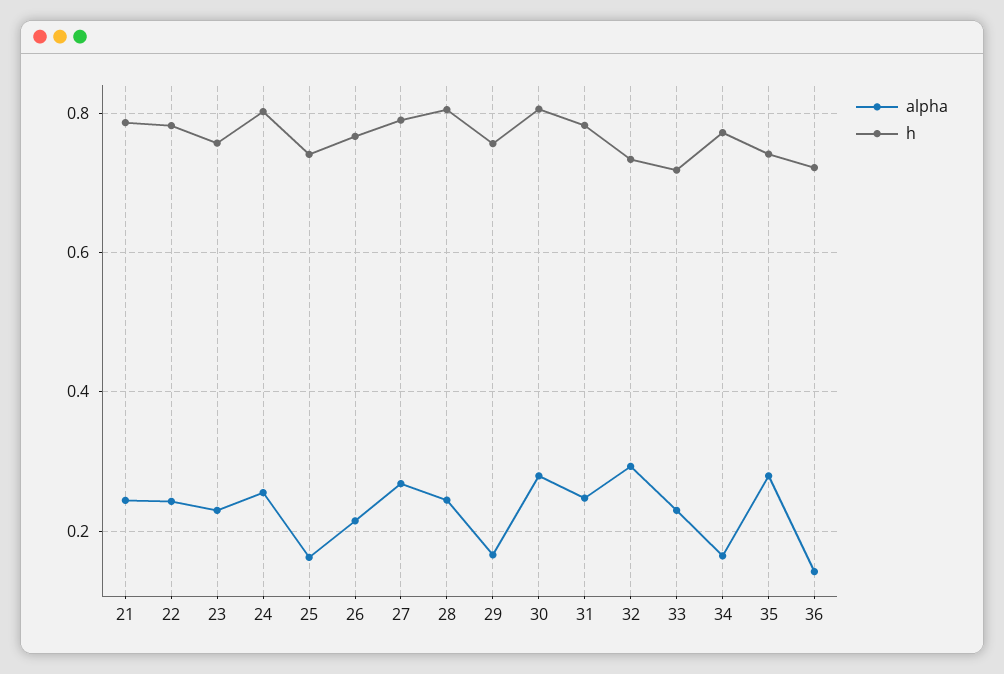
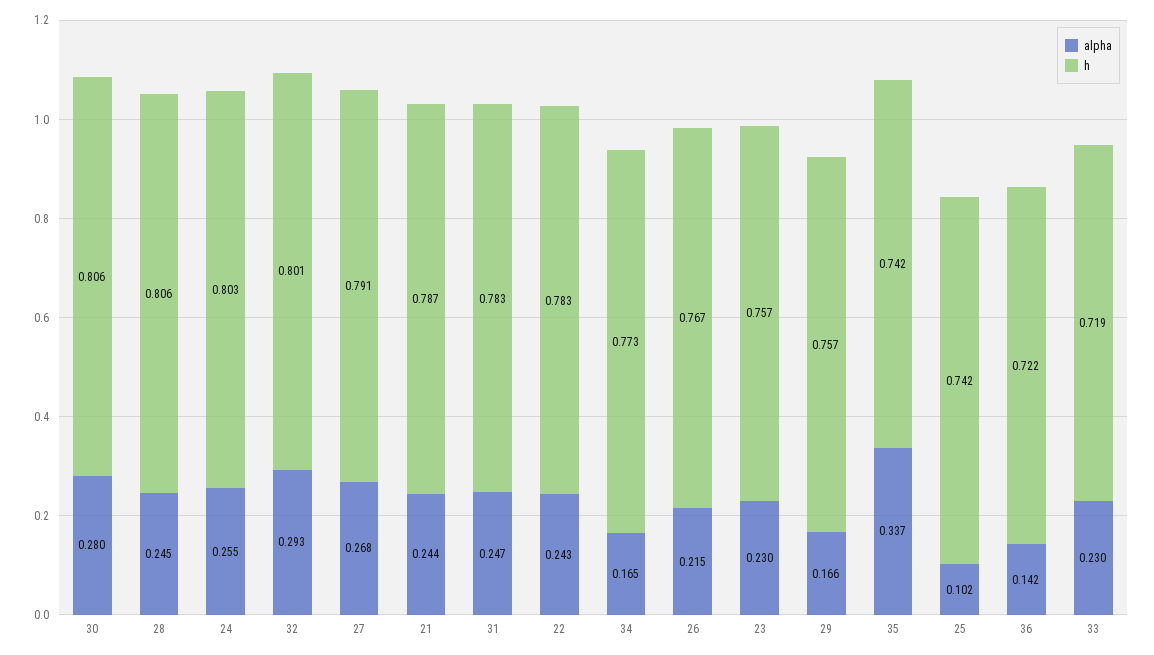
  {
    "alpha": {
      "21": 0.244,
      "22": 0.243,
      "23": 0.23,
      "24": 0.255,
-     "25": 0.16,
+     "25": 0.102,
      "26": 0.215,
      "27": 0.268,
      "28": 0.245,
      "29": 0.166,
      "30": 0.28,
      "31": 0.247,
      "32": 0.293,
      "33": 0.23,
      "34": 0.165,
-     "35": 0.28,
+     "35": 0.337,
      "36": 0.142
    },
    "h": {
      "21": 0.787,
      "22": 0.783,
      "23": 0.757,
      "24": 0.803,
      "25": 0.742,
      "26": 0.767,
      "27": 0.791,
      "28": 0.806,
      "29": 0.757,
      "30": 0.806,
      "31": 0.783,
-     "32": 0.74,
+     "32": 0.801,
      "33": 0.719,
      "34": 0.773,
      "35": 0.742,
      "36": 0.722
    }
  }

